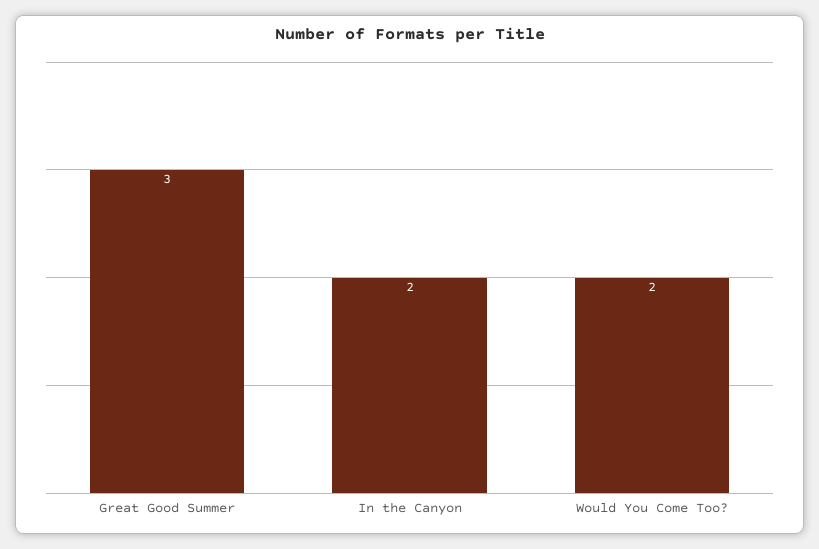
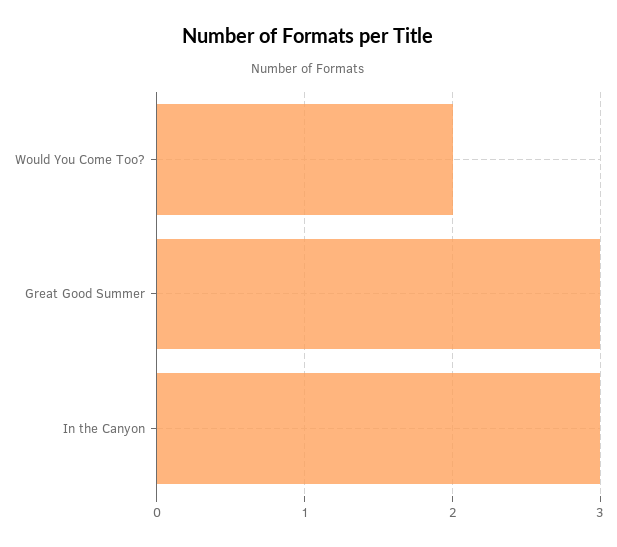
  {
    "Great Good Summer": 3,
-   "In the Canyon": 2,
+   "In the Canyon": 3,
    "Would You Come Too?": 2
  }

